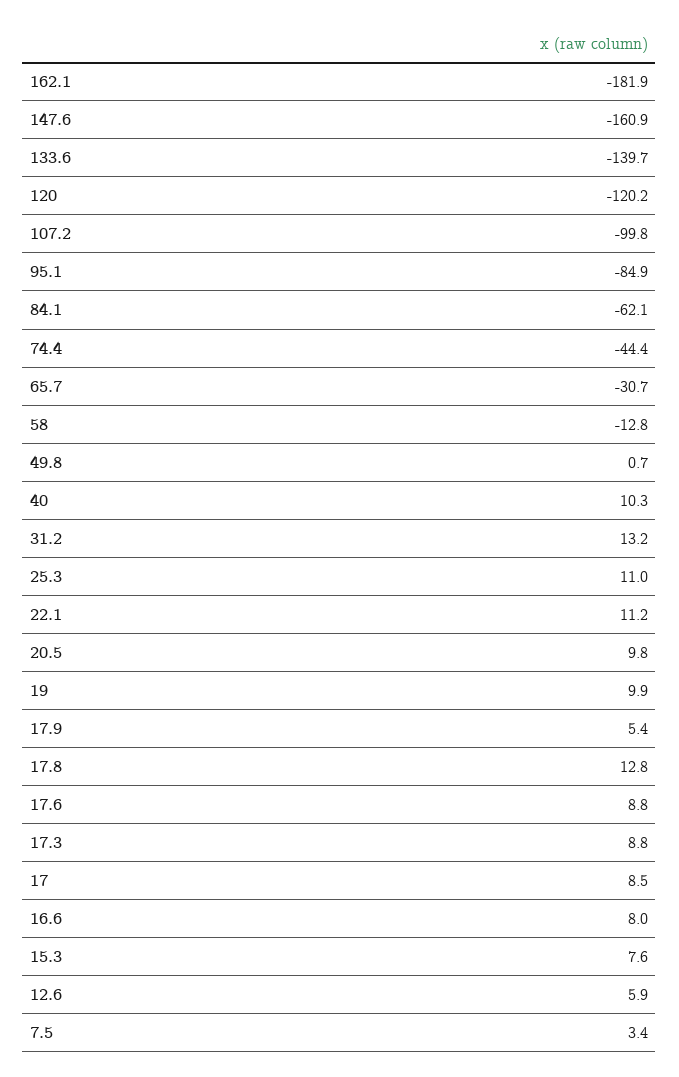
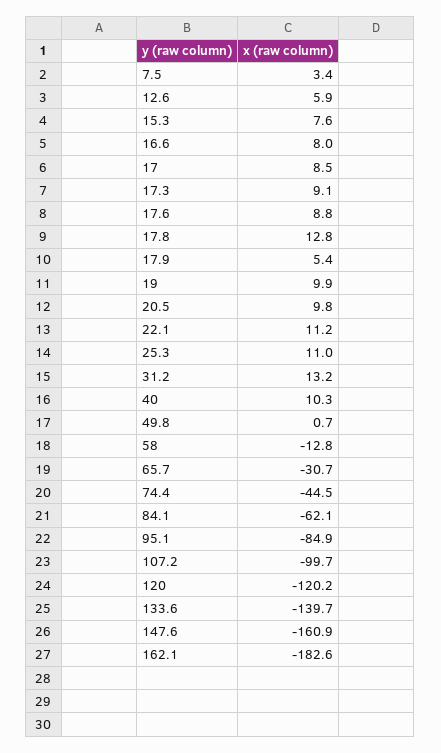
  {
-   "162.1": -181.9,
+   "162.1": -182.6,
    "147.6": -160.9,
    "133.6": -139.7,
    "120": -120.2,
-   "107.2": -99.8,
+   "107.2": -99.7,
    "95.1": -84.9,
    "84.1": -62.1,
-   "74.4": -44.4,
+   "74.4": -44.5,
    "65.7": -30.7,
    "58": -12.8,
    "49.8": 0.7,
    "40": 10.3,
    "31.2": 13.2,
    "25.3": 11,
    "22.1": 11.2,
    "20.5": 9.8,
    "19": 9.9,
    "17.9": 5.4,
    "17.8": 12.8,
    "17.6": 8.8,
-   "17.3": 8.8,
+   "17.3": 9.1,
    "17": 8.5,
    "16.6": 8,
    "15.3": 7.6,
    "12.6": 5.9,
    "7.5": 3.4
  }

